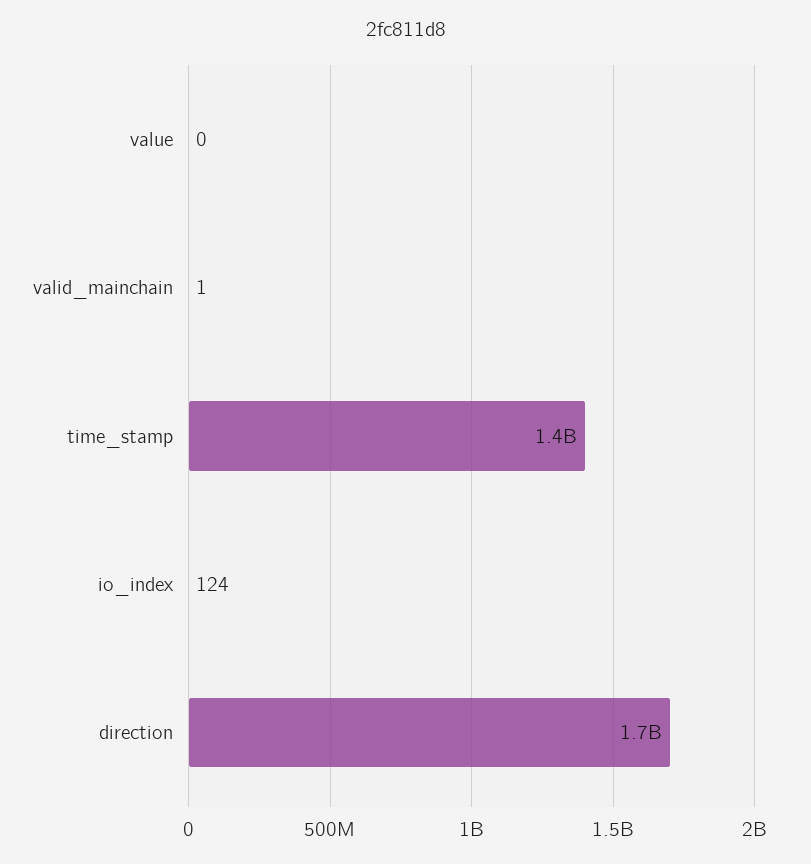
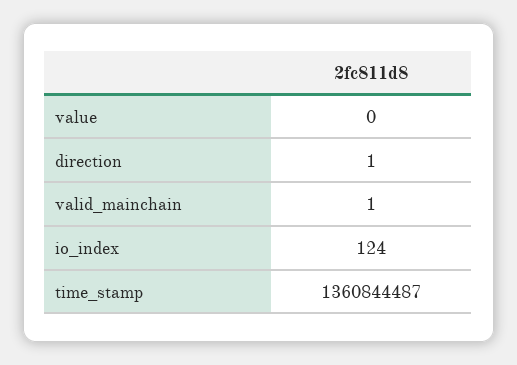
  {
    "value": 0,
    "valid_mainchain": 1,
    "time_stamp": 1360844487,
    "io_index": 124,
-   "direction": 1700000000
+   "direction": 1
  }

